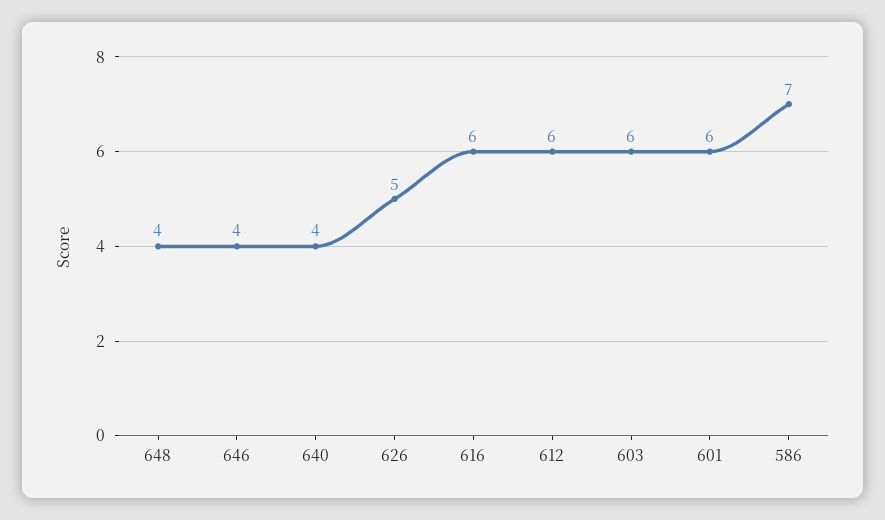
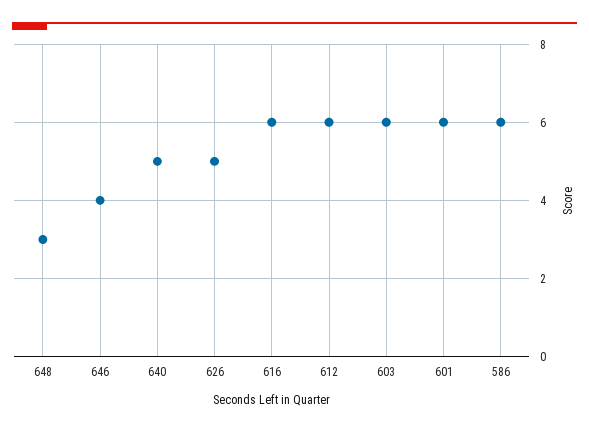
  {
-   "648": 4,
+   "648": 3,
    "646": 4,
-   "640": 4,
+   "640": 5,
    "626": 5,
    "616": 6,
    "612": 6,
    "603": 6,
    "601": 6,
-   "586": 7
+   "586": 6
  }

